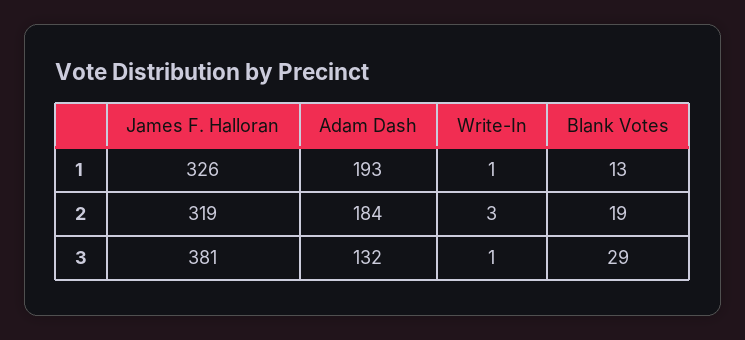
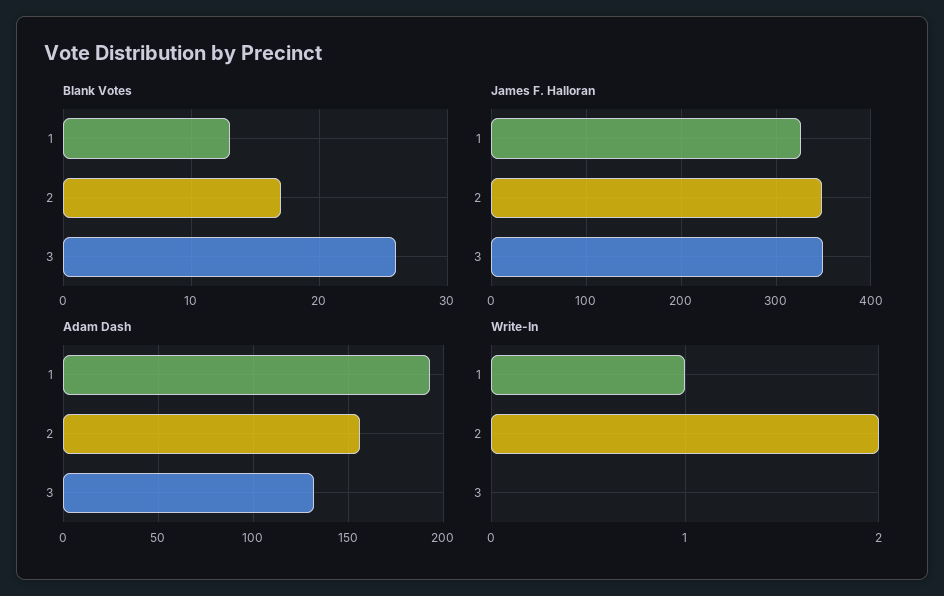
  {
    "James F. Halloran": {
      "1": 326,
-     "2": 319,
+     "2": 350,
-     "3": 381
+     "3": 350
    },
    "Adam Dash": {
      "1": 193,
-     "2": 184,
+     "2": 155,
      "3": 132
    },
    "Write-In": {
      "1": 1,
-     "2": 3,
+     "2": 2,
-     "3": 1
+     "3": 0
    },
    "Blank Votes": {
      "1": 13,
-     "2": 19,
+     "2": 17,
-     "3": 29
+     "3": 26
    }
  }

